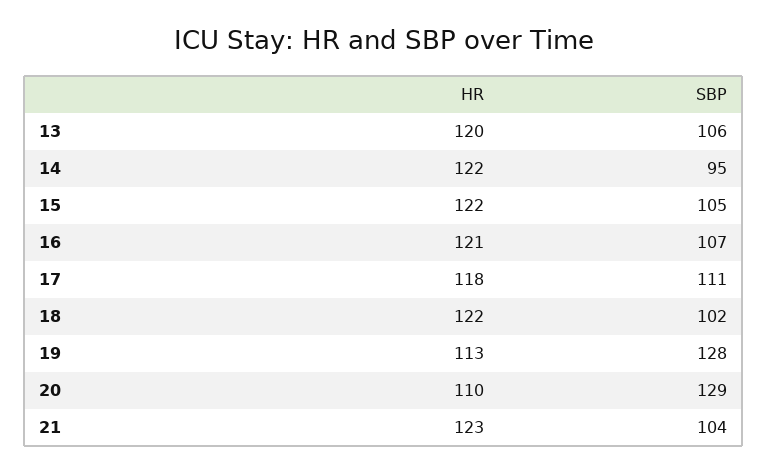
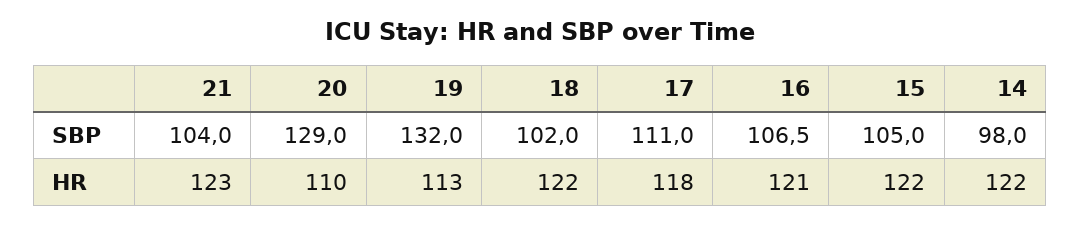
  {
    "HR": {
-     "13": 120,
      "14": 122,
      "15": 122,
      "16": 121,
      "17": 118,
      "18": 122,
      "19": 113,
      "20": 110,
      "21": 123
    },
    "SBP": {
-     "13": 106,
-     "14": 95,
+     "14": 98,
      "15": 105,
      "16": 106.5,
      "17": 111,
      "18": 102,
-     "19": 128,
+     "19": 132,
      "20": 129,
      "21": 104
    }
  }

